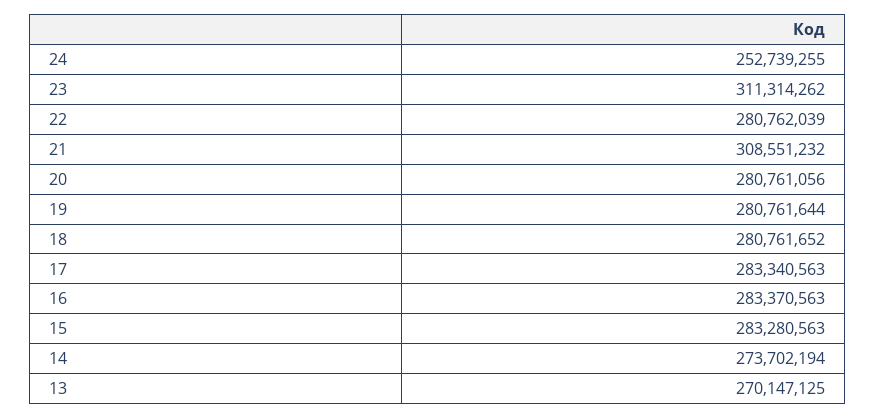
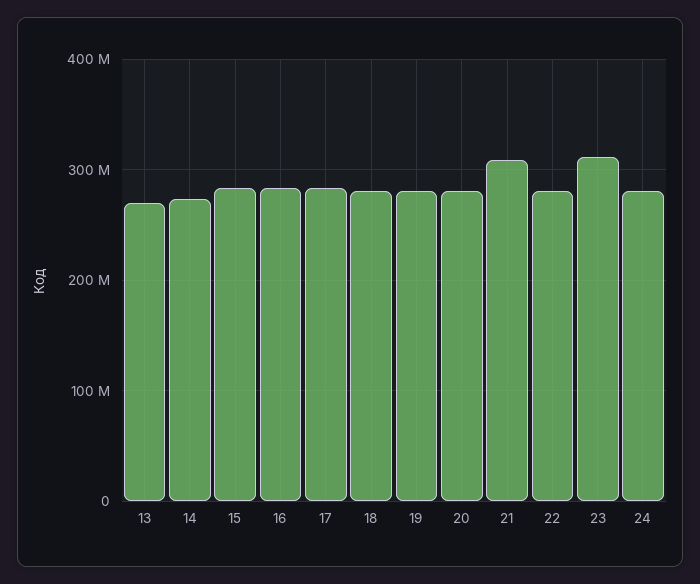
  {
-   "24": 252739255,
+   "24": 280000000,
    "23": 311314262,
    "22": 280762039,
    "21": 308551232,
    "20": 280761056,
    "19": 280761644,
    "18": 280761652,
    "17": 283340563,
    "16": 283370563,
    "15": 283280563,
    "14": 273702194,
    "13": 270147125
  }

